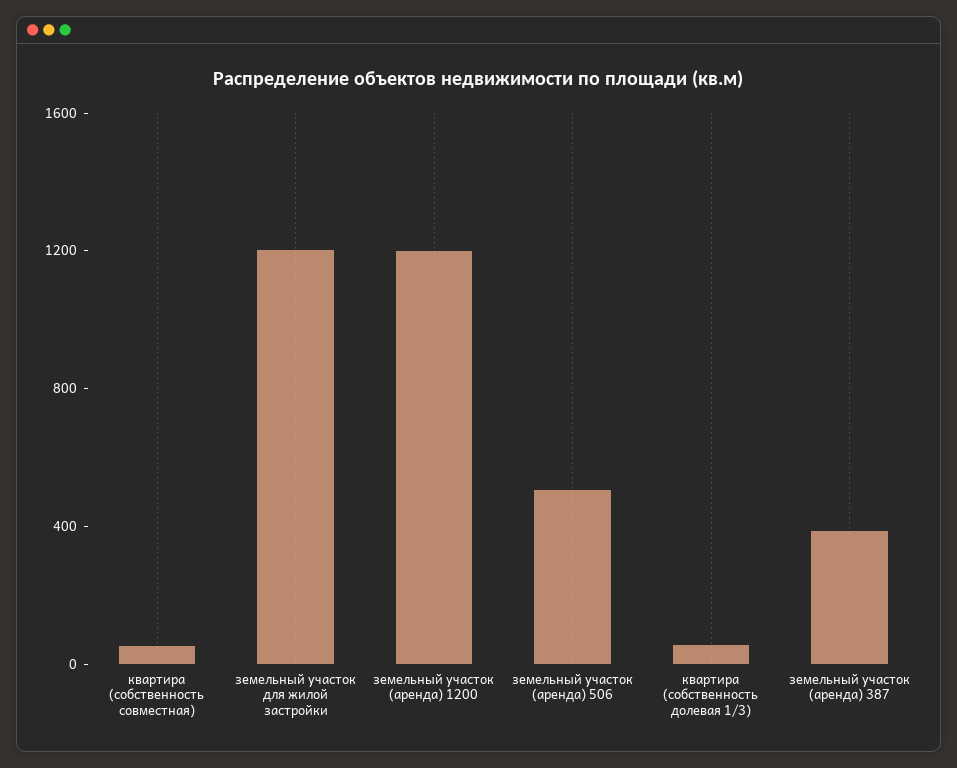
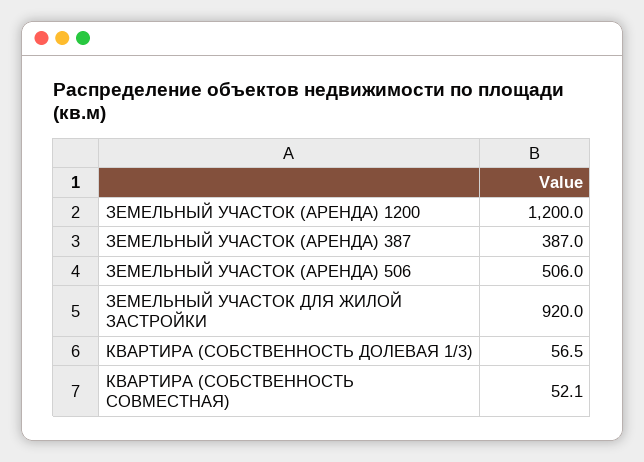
  {
    "квартира (собственность совместная)": 52.1,
-   "земельный участок для жилой застройки": 1200,
+   "земельный участок для жилой застройки": 920,
    "земельный участок (аренда) 1200": 1200,
    "земельный участок (аренда) 506": 506,
    "квартира (собственность долевая 1/3)": 56.5,
    "земельный участок (аренда) 387": 387
  }

